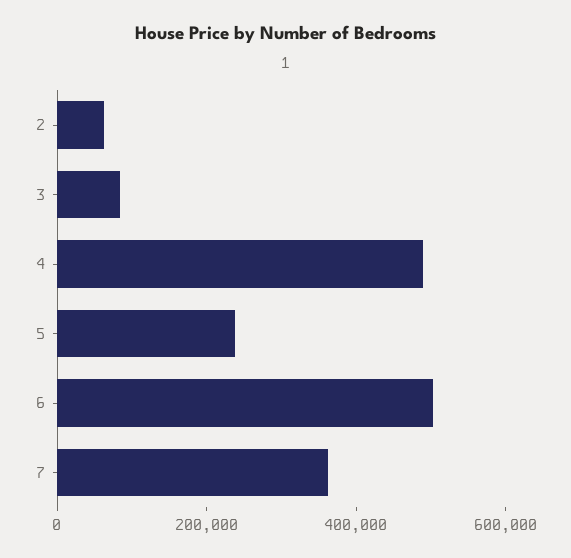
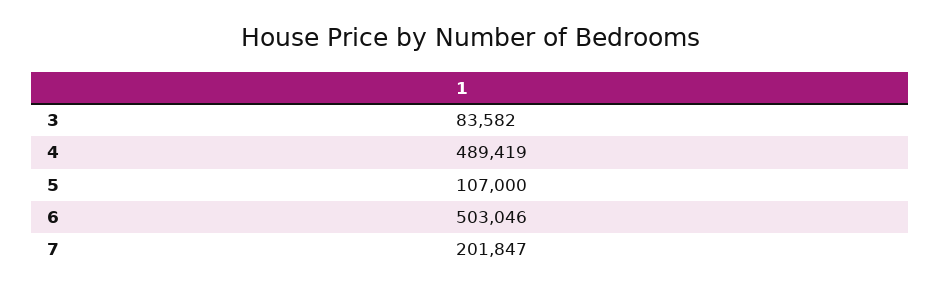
  {
-   "2": 50000,
    "3": 83582,
    "4": 489419,
-   "5": 250000,
+   "5": 107000,
    "6": 503046,
-   "7": 350000
+   "7": 201847
  }

